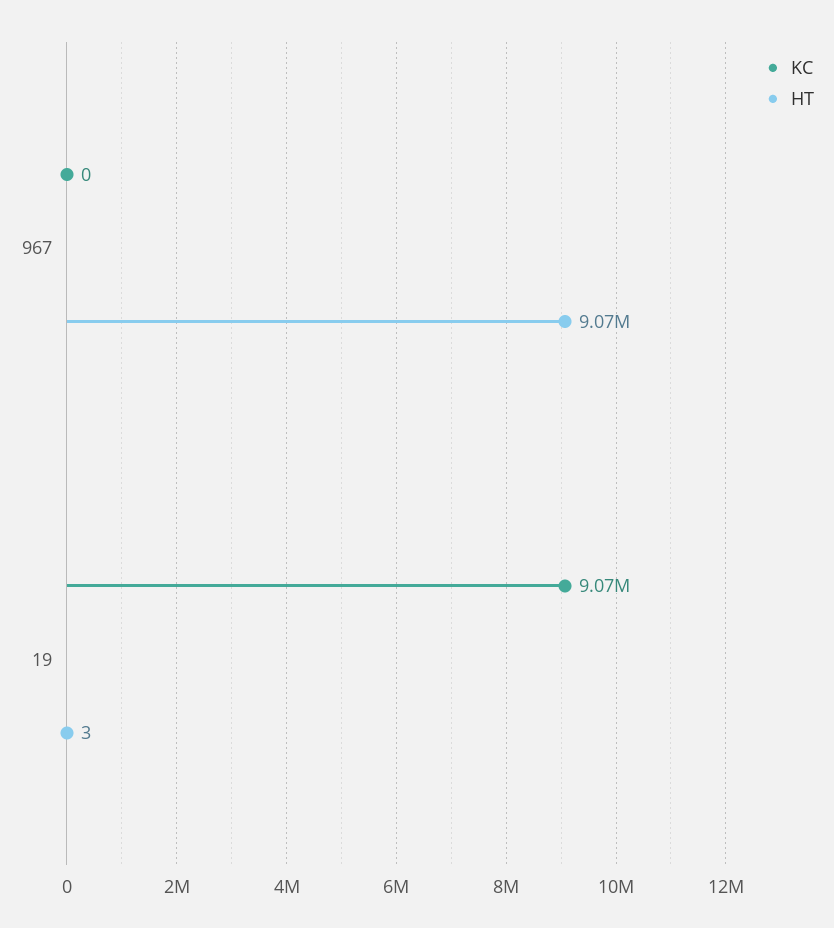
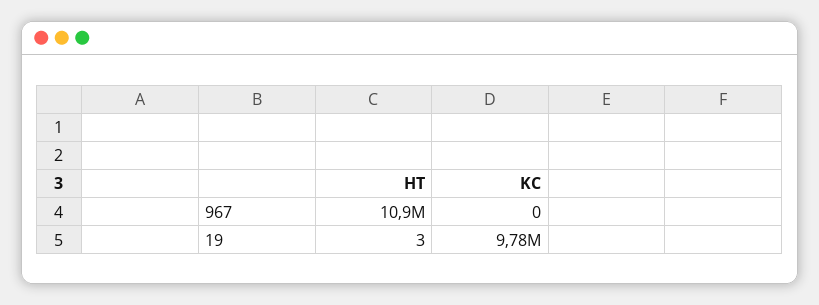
  {
    "KC": {
      "967": 0,
-     "19": 9070000
+     "19": 9780000
    },
    "HT": {
-     "967": 9070000,
+     "967": 10900000,
      "19": 3
    }
  }

